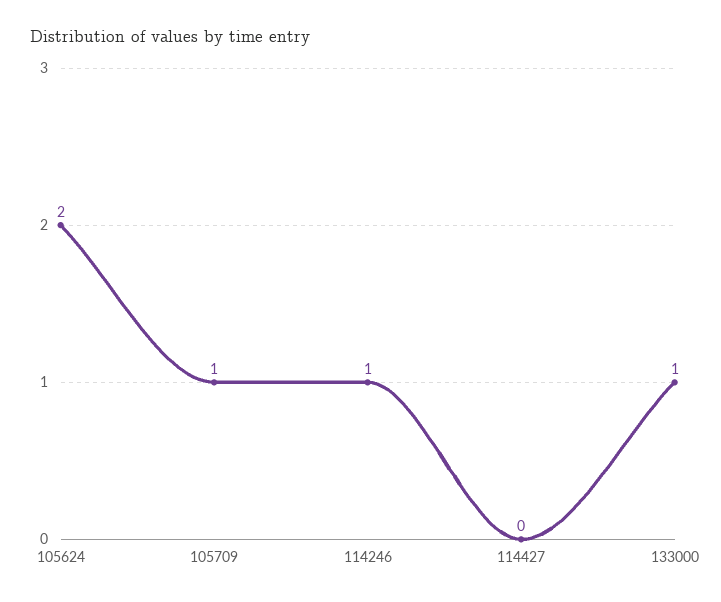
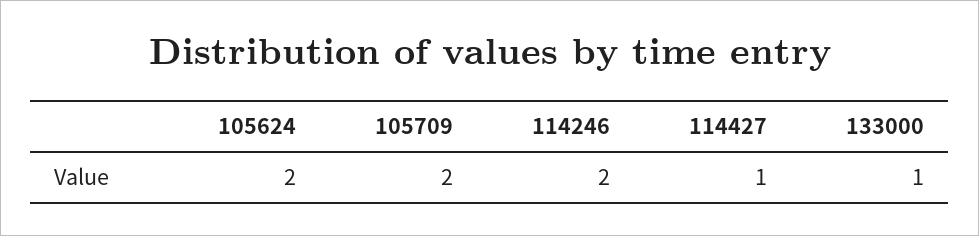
  {
    "105624": 2,
-   "105709": 1,
+   "105709": 2,
-   "114246": 1,
+   "114246": 2,
-   "114427": 0,
+   "114427": 1,
    "133000": 1
  }

